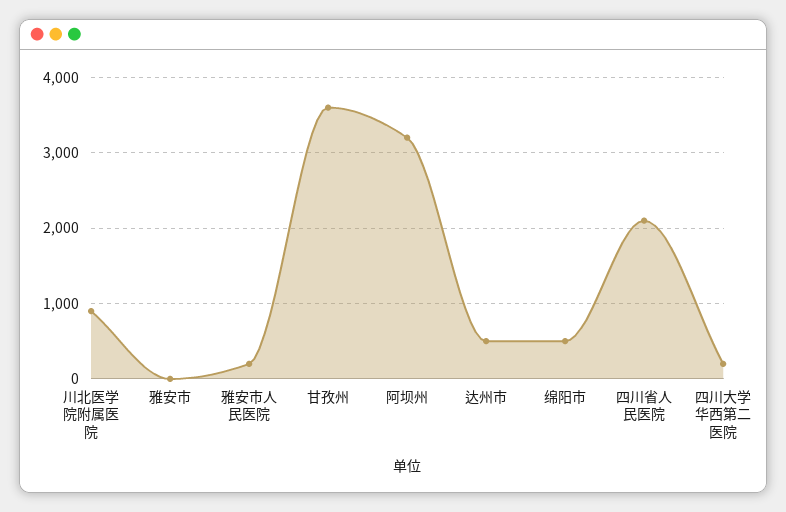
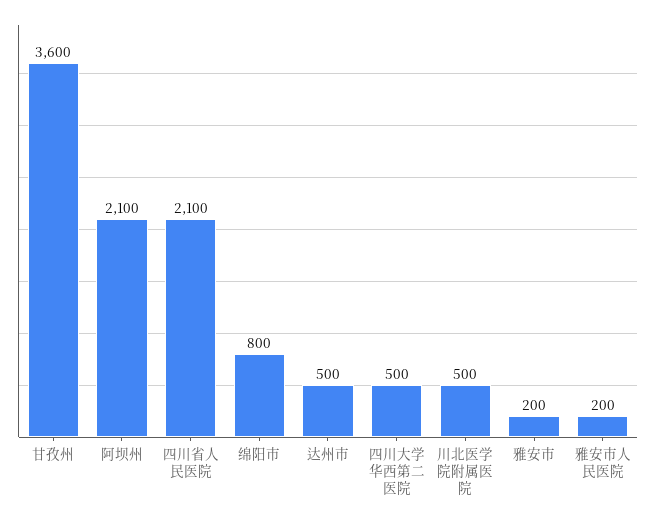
  {
-   "川北医学院附属医院": 900,
+   "川北医学院附属医院": 500,
-   "雅安市": 0,
+   "雅安市": 200,
    "雅安市人民医院": 200,
    "甘孜州": 3600,
-   "阿坝州": 3200,
+   "阿坝州": 2100,
    "达州市": 500,
-   "绵阳市": 500,
+   "绵阳市": 800,
    "四川省人民医院": 2100,
-   "四川大学华西第二医院": 200
+   "四川大学华西第二医院": 500
  }

